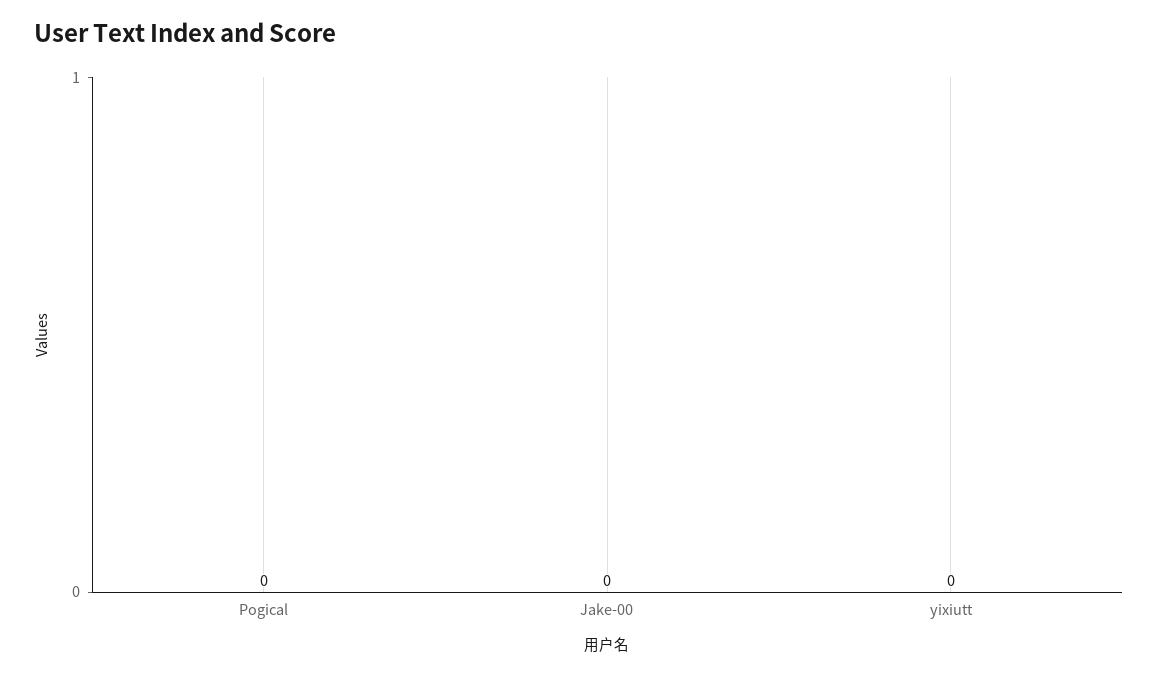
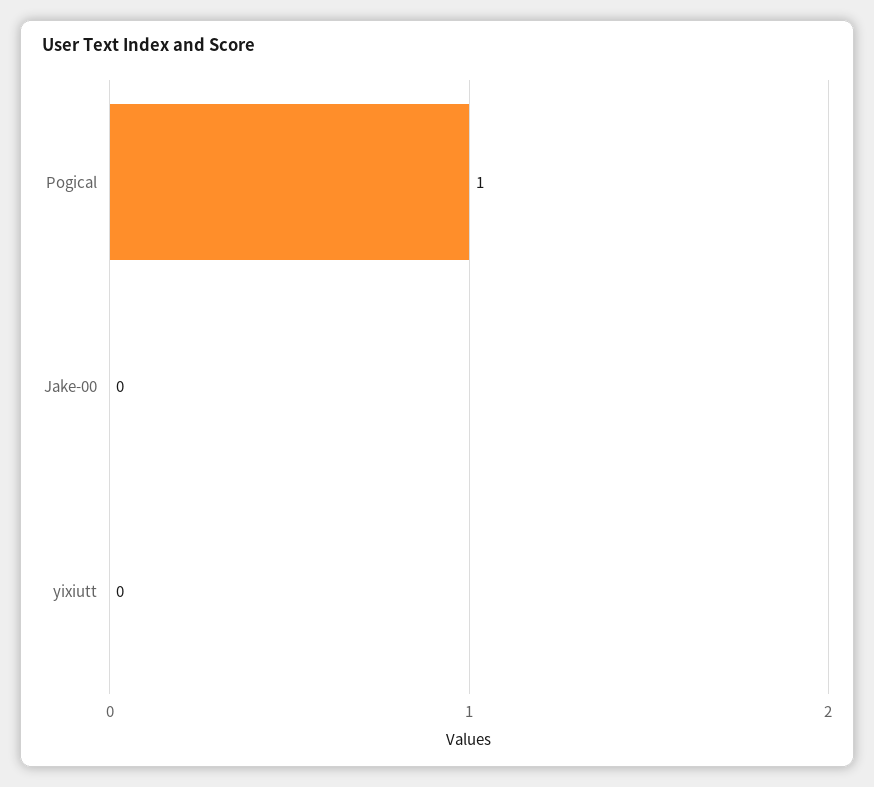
  {
-   "Pogical": 0,
+   "Pogical": 1,
    "Jake-00": 0,
    "yixiutt": 0
  }

